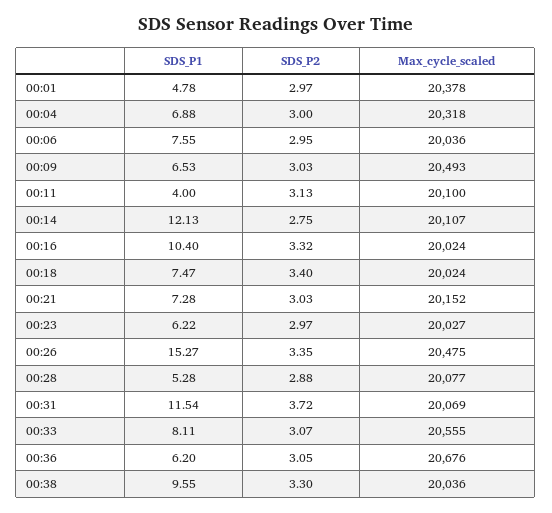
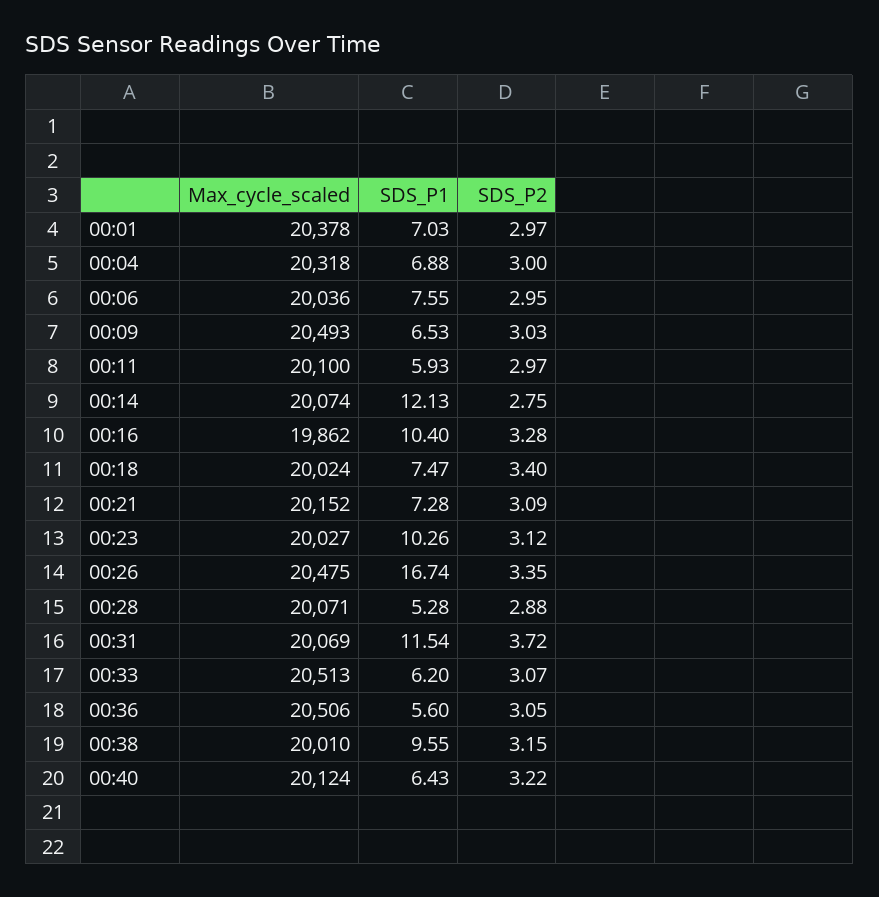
  {
    "SDS_P1": {
-     "00:01": 4.78,
+     "00:01": 7.03,
      "00:04": 6.88,
      "00:06": 7.55,
      "00:09": 6.53,
-     "00:11": 4,
+     "00:11": 5.93,
      "00:14": 12.13,
      "00:16": 10.4,
      "00:18": 7.47,
      "00:21": 7.28,
-     "00:23": 6.22,
+     "00:23": 10.26,
-     "00:26": 15.27,
+     "00:26": 16.74,
      "00:28": 5.28,
      "00:31": 11.54,
-     "00:33": 8.11,
+     "00:33": 6.2,
-     "00:36": 6.2,
+     "00:36": 5.6,
-     "00:38": 9.55
+     "00:38": 9.55,
+     "00:40": 6.43
    },
    "SDS_P2": {
      "00:01": 2.97,
      "00:04": 3,
      "00:06": 2.95,
      "00:09": 3.03,
-     "00:11": 3.13,
+     "00:11": 2.97,
      "00:14": 2.75,
-     "00:16": 3.32,
+     "00:16": 3.28,
      "00:18": 3.4,
-     "00:21": 3.03,
+     "00:21": 3.09,
-     "00:23": 2.97,
+     "00:23": 3.12,
      "00:26": 3.35,
      "00:28": 2.88,
      "00:31": 3.72,
      "00:33": 3.07,
      "00:36": 3.05,
-     "00:38": 3.3
+     "00:38": 3.15,
+     "00:40": 3.22
    },
    "Max_cycle_scaled": {
      "00:01": 20378,
      "00:04": 20318,
      "00:06": 20036,
      "00:09": 20493,
      "00:11": 20100,
-     "00:14": 20107,
+     "00:14": 20074,
-     "00:16": 20024,
+     "00:16": 19862,
      "00:18": 20024,
      "00:21": 20152,
      "00:23": 20027,
      "00:26": 20475,
-     "00:28": 20077,
+     "00:28": 20071,
      "00:31": 20069,
-     "00:33": 20555,
+     "00:33": 20513,
-     "00:36": 20676,
+     "00:36": 20506,
-     "00:38": 20036
+     "00:38": 20010,
+     "00:40": 20124
    }
  }

